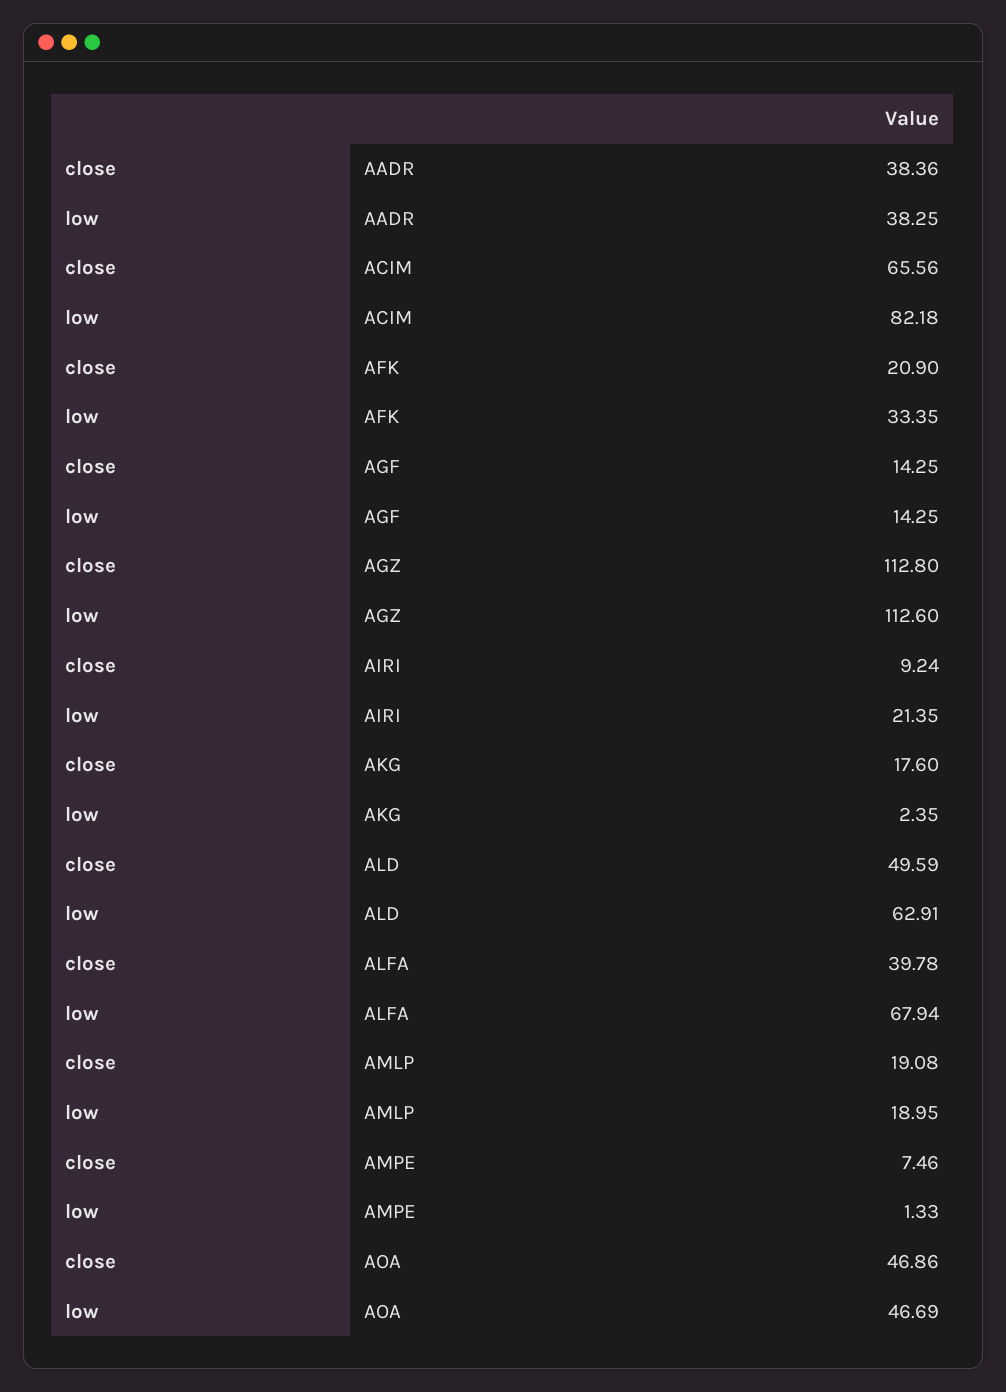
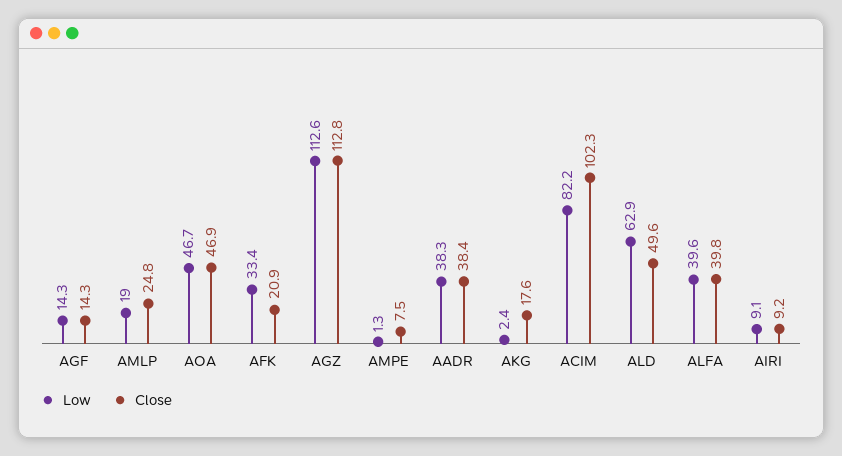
  {
    "close": {
      "AADR": 38.36,
-     "ACIM": 65.56,
+     "ACIM": 102.3,
      "AFK": 20.9,
      "AGF": 14.25,
      "AGZ": 112.8,
      "AIRI": 9.24,
      "AKG": 17.6,
      "ALD": 49.59,
      "ALFA": 39.78,
-     "AMLP": 19.08,
+     "AMLP": 24.8,
      "AMPE": 7.46,
      "AOA": 46.86
    },
    "low": {
      "AADR": 38.25,
      "ACIM": 82.18,
      "AFK": 33.35,
      "AGF": 14.25,
      "AGZ": 112.6,
-     "AIRI": 21.35,
+     "AIRI": 9.1,
      "AKG": 2.35,
      "ALD": 62.91,
-     "ALFA": 67.94,
+     "ALFA": 39.6,
      "AMLP": 18.95,
      "AMPE": 1.33,
      "AOA": 46.69
    }
  }

